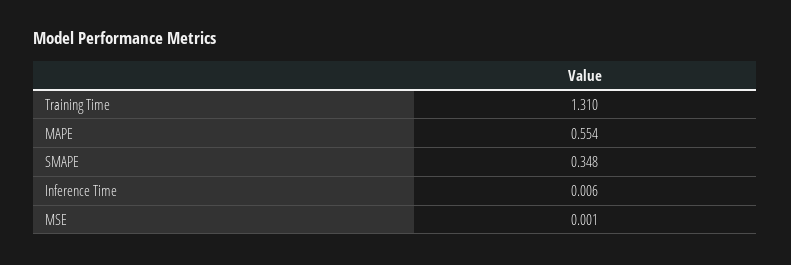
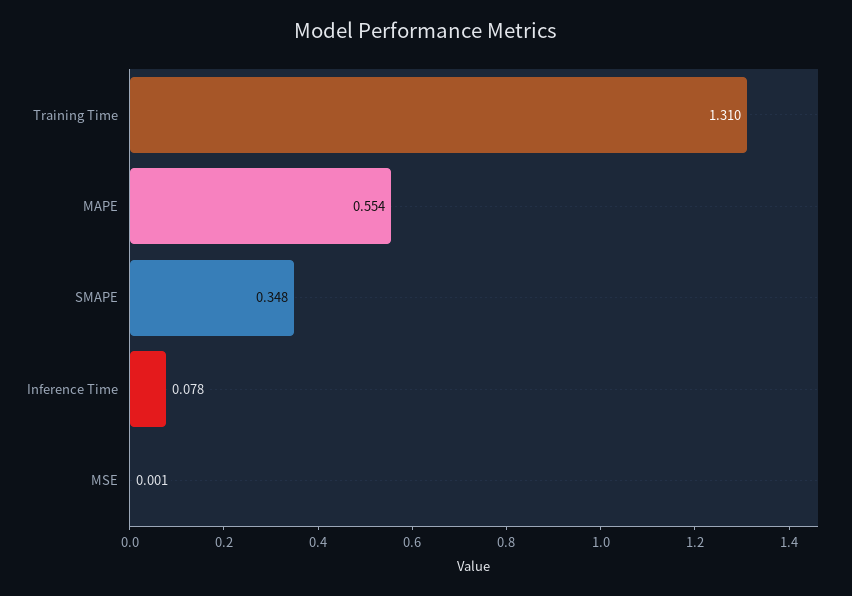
  {
    "Training Time": 1.31,
    "MAPE": 0.554,
    "SMAPE": 0.348,
-   "Inference Time": 0.006,
+   "Inference Time": 0.078,
    "MSE": 0.001
  }

